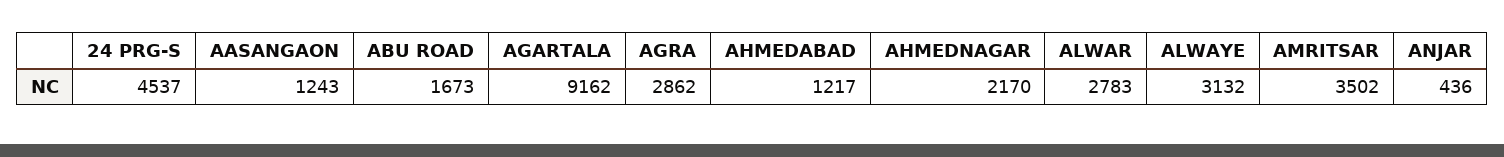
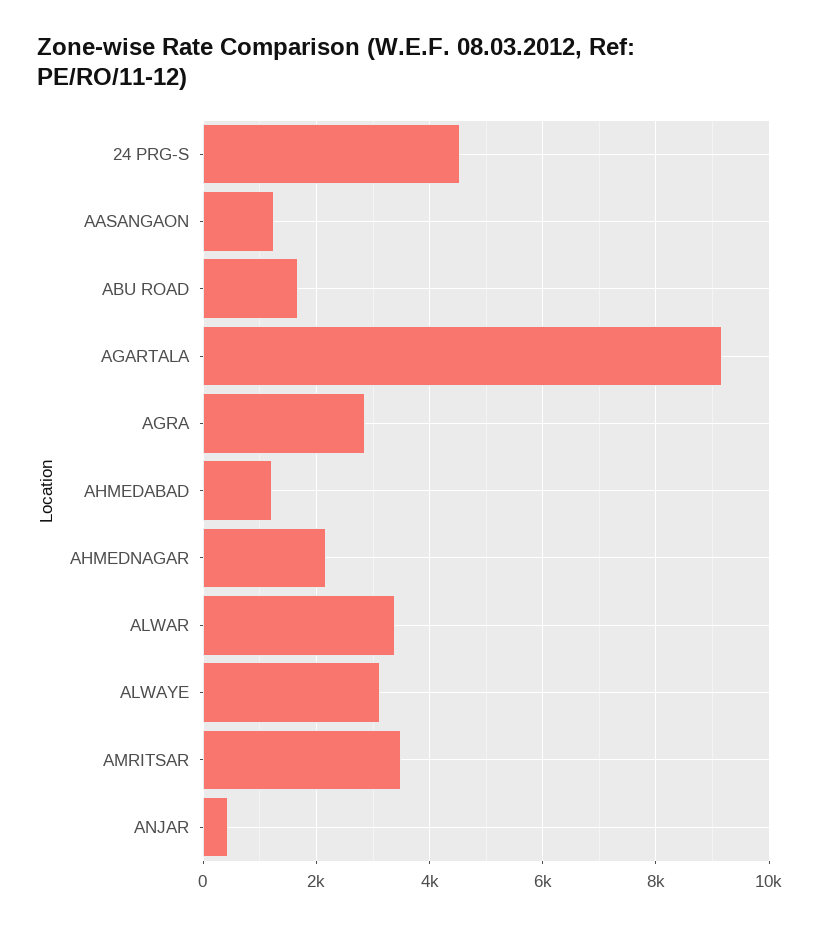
  {
    "24 PRG-S": 4537,
    "AASANGAON": 1243,
    "ABU ROAD": 1673,
    "AGARTALA": 9162,
    "AGRA": 2862,
    "AHMEDABAD": 1217,
    "AHMEDNAGAR": 2170,
-   "ALWAR": 2783,
+   "ALWAR": 3400,
    "ALWAYE": 3132,
    "AMRITSAR": 3502,
    "ANJAR": 436
  }

